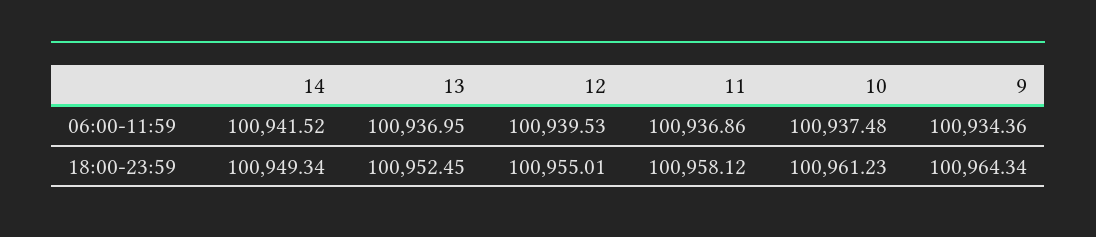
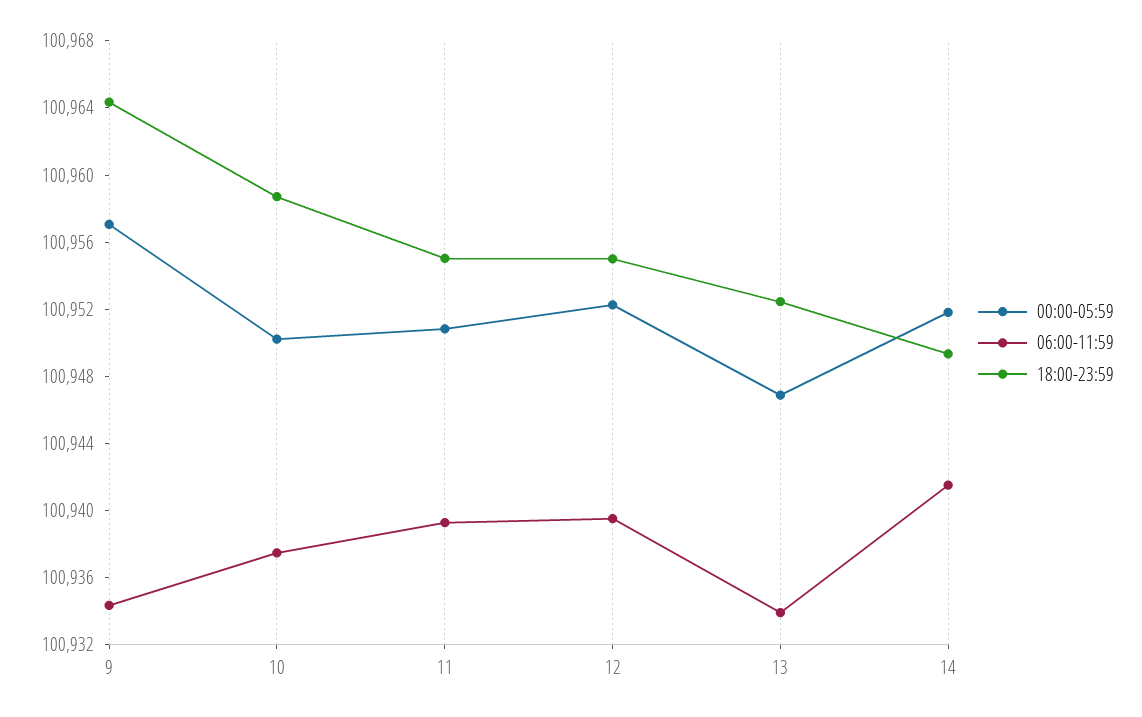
  {
    "06:00-11:59": {
      "14": 100941.52,
-     "13": 100936.95,
+     "13": 100934,
      "12": 100939.53,
-     "11": 100936.86,
+     "11": 100939,
      "10": 100937.48,
      "9": 100934.36
    },
    "18:00-23:59": {
      "14": 100949.34,
      "13": 100952.45,
      "12": 100955.01,
-     "11": 100958.12,
+     "11": 100955,
-     "10": 100961.23,
+     "10": 100959,
      "9": 100964.34
-   }
+   },
+   "00:00-05:59": {
+     "9": 100957,
+     "10": 100950,
+     "11": 100951,
+     "12": 100952,
+     "13": 100947,
+     "14": 100952
+   }
  }

